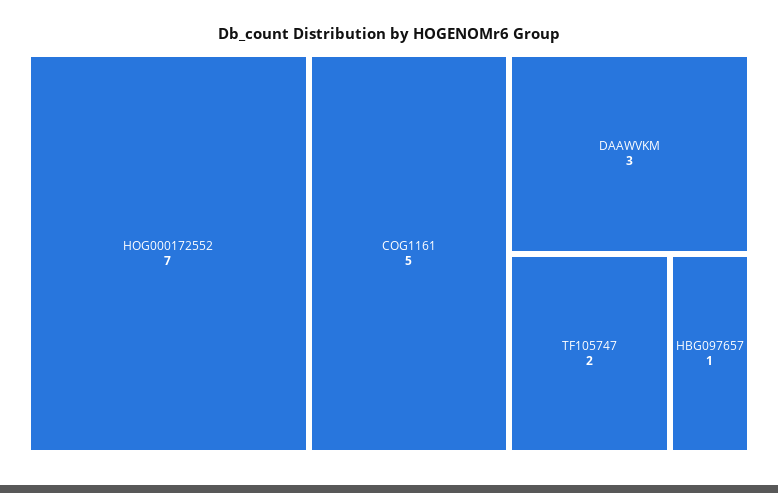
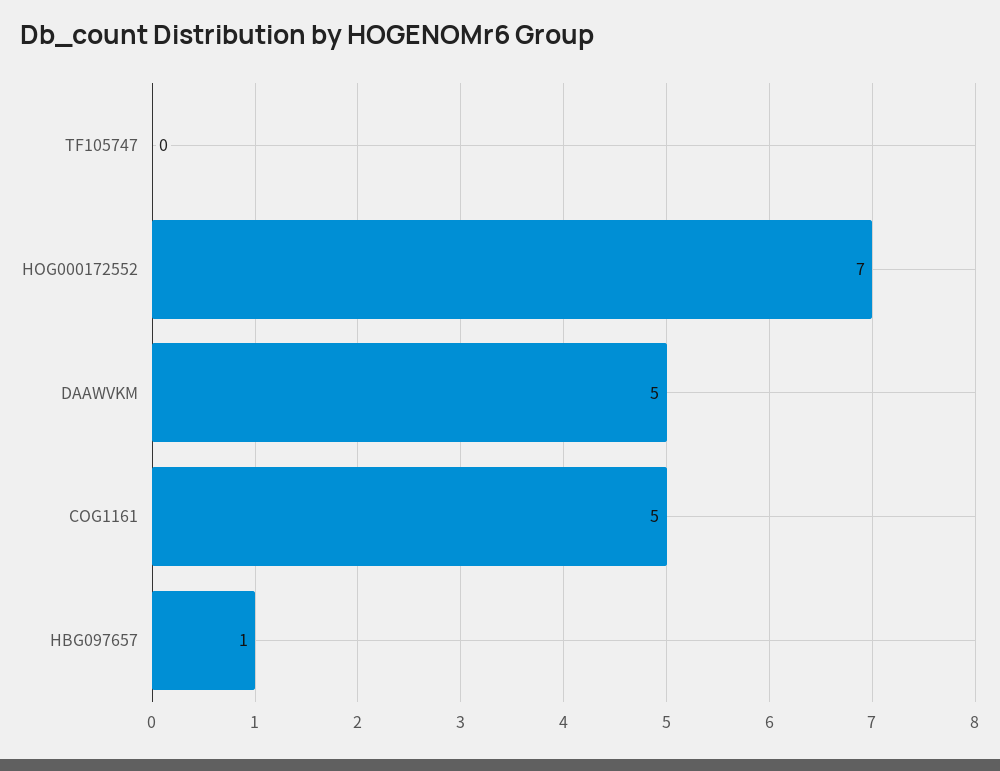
  {
    "HOG000172552": 7,
    "COG1161": 5,
-   "DAAWVKM": 3,
+   "DAAWVKM": 5,
-   "TF105747": 2,
+   "TF105747": 0,
    "HBG097657": 1
  }

